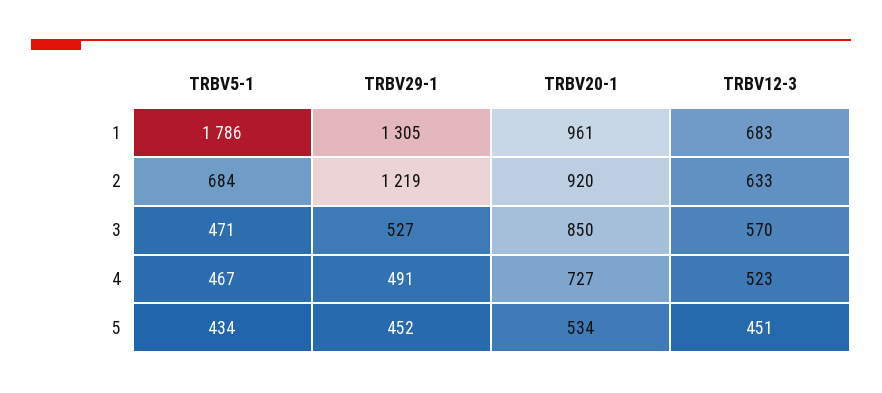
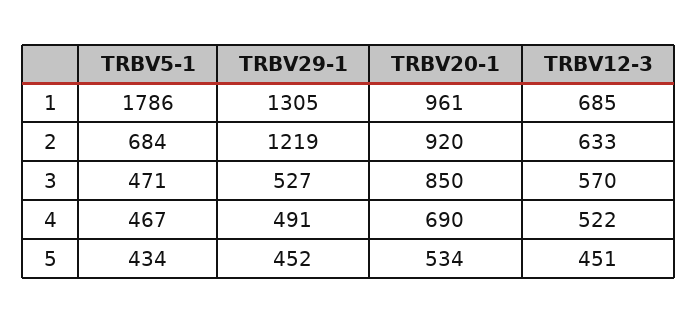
  {
    "TRBV5-1": {
      "1": 1786,
      "2": 684,
      "3": 471,
      "4": 467,
      "5": 434
    },
    "TRBV29-1": {
      "1": 1305,
      "2": 1219,
      "3": 527,
      "4": 491,
      "5": 452
    },
    "TRBV20-1": {
      "1": 961,
      "2": 920,
      "3": 850,
-     "4": 727,
+     "4": 690,
      "5": 534
    },
    "TRBV12-3": {
-     "1": 683,
+     "1": 685,
      "2": 633,
      "3": 570,
-     "4": 523,
+     "4": 522,
      "5": 451
    }
  }

